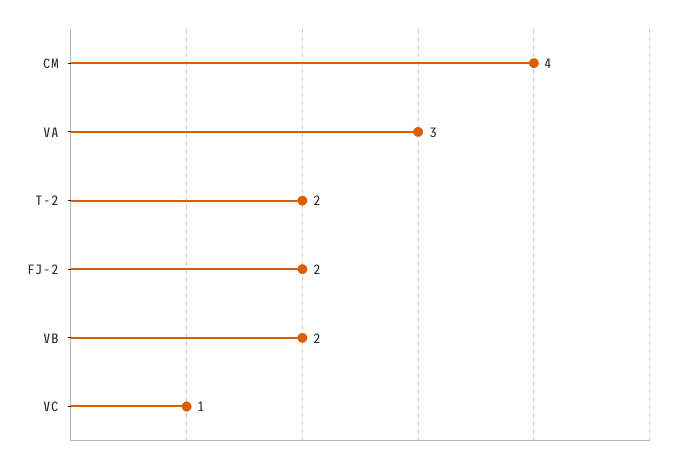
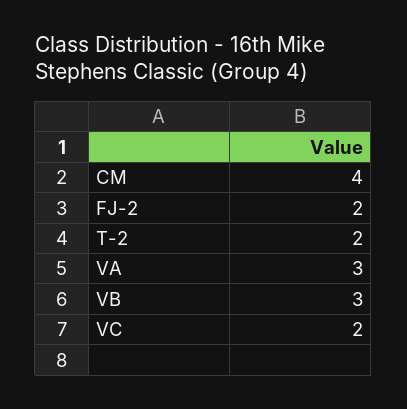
  {
    "CM": 4,
    "VA": 3,
    "T-2": 2,
    "FJ-2": 2,
-   "VB": 2,
+   "VB": 3,
-   "VC": 1
+   "VC": 2
  }

